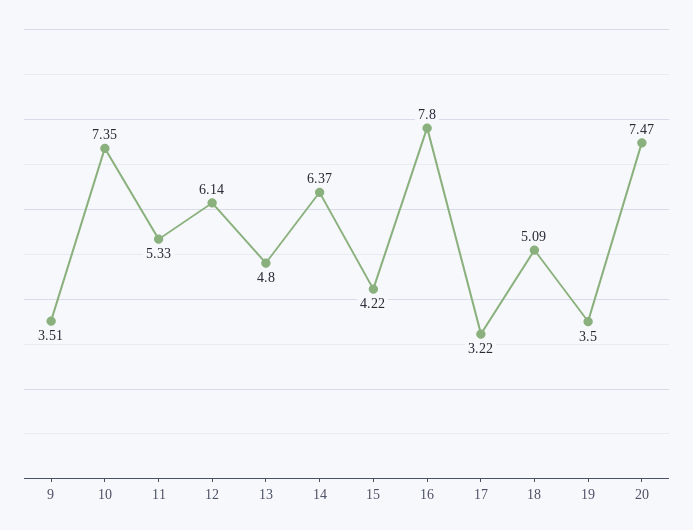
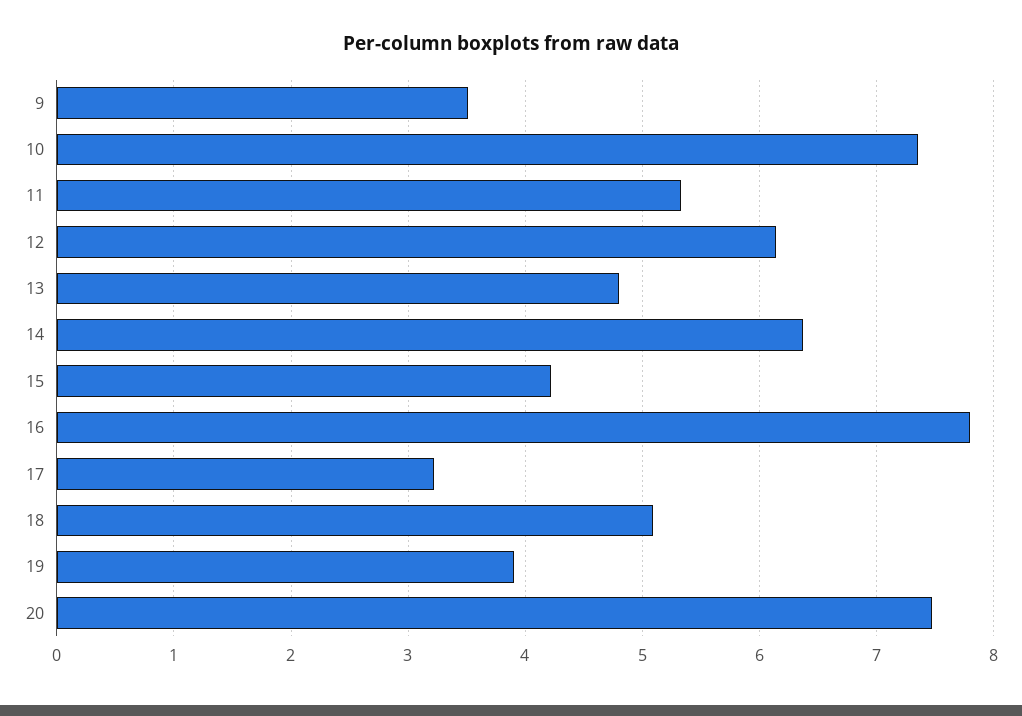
  {
    "9": 3.51,
    "10": 7.35,
    "11": 5.33,
    "12": 6.14,
    "13": 4.8,
    "14": 6.37,
    "15": 4.22,
    "16": 7.8,
    "17": 3.22,
    "18": 5.09,
-   "19": 3.5,
+   "19": 3.9,
    "20": 7.47
  }

